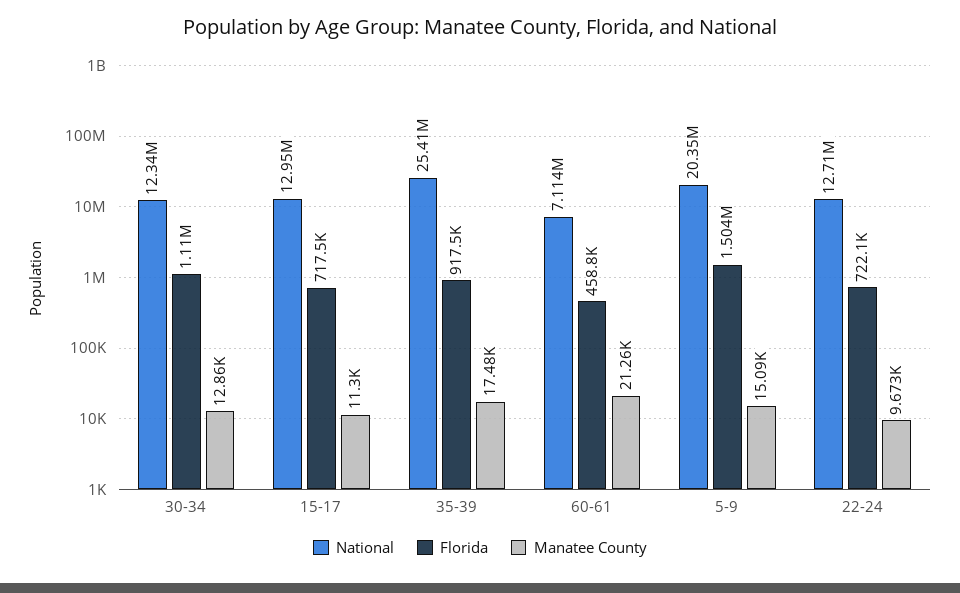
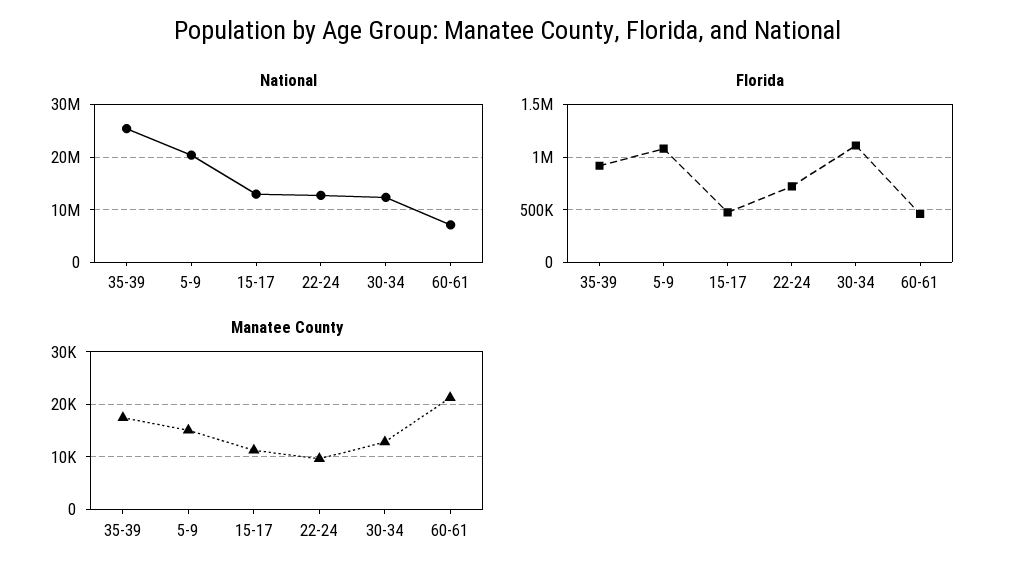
  {
    "National": {
      "30-34": 12340000,
      "15-17": 12950000,
      "35-39": 25410000,
      "60-61": 7114000,
      "5-9": 20350000,
      "22-24": 12710000
    },
    "Florida": {
      "30-34": 1110000,
-     "15-17": 717500,
+     "15-17": 500000,
      "35-39": 917500,
      "60-61": 458800,
-     "5-9": 1504000,
+     "5-9": 1100000,
      "22-24": 722100
    },
    "Manatee County": {
      "30-34": 12860,
      "15-17": 11300,
      "35-39": 17480,
      "60-61": 21260,
      "5-9": 15090,
      "22-24": 9673
    }
  }

